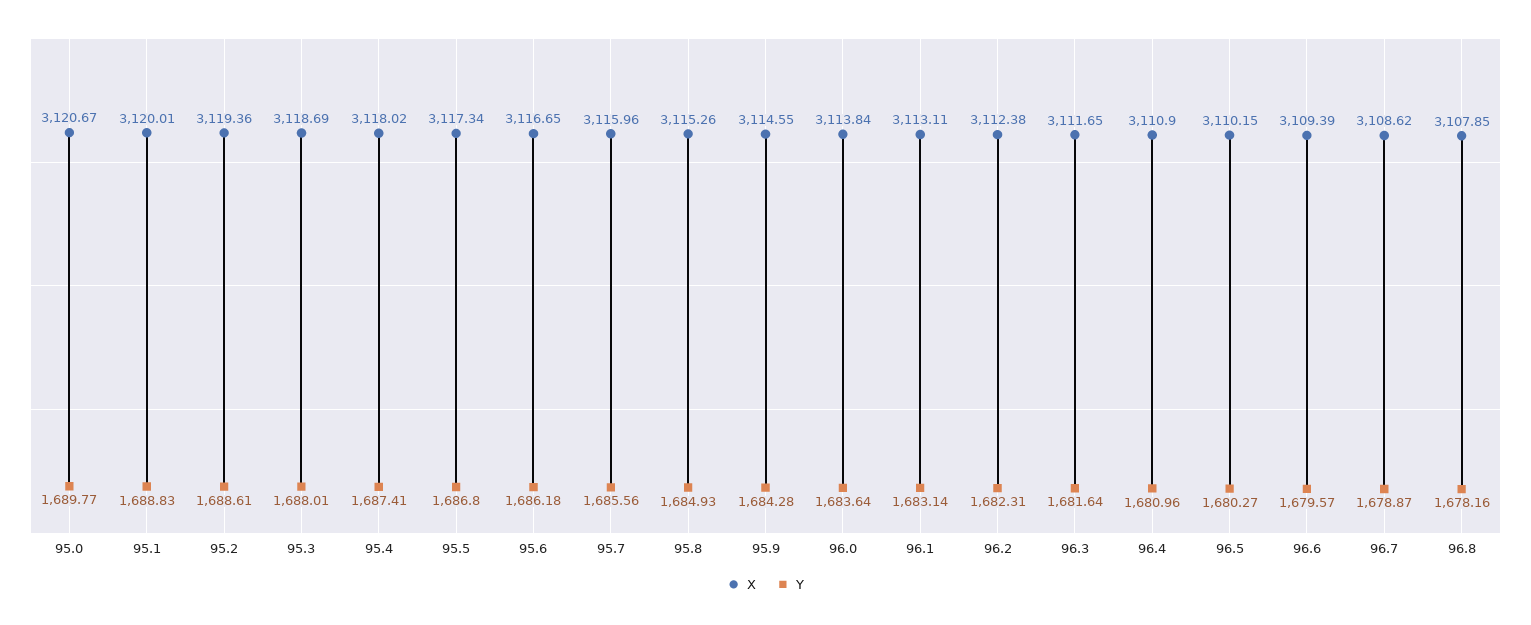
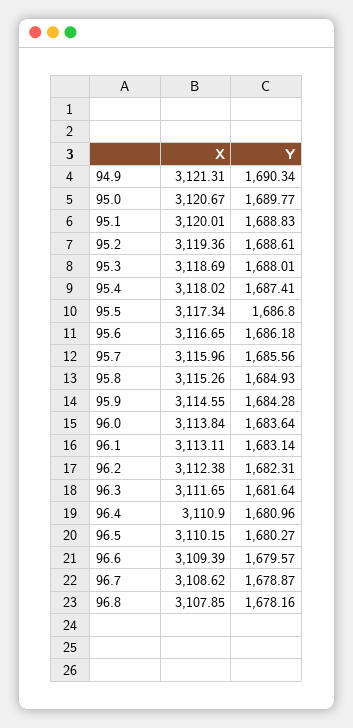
  {
    "X": {
      "95.0": 3120.67,
      "95.1": 3120.01,
      "95.2": 3119.36,
      "95.3": 3118.69,
      "95.4": 3118.02,
      "95.5": 3117.34,
      "95.6": 3116.65,
      "95.7": 3115.96,
      "95.8": 3115.26,
      "95.9": 3114.55,
      "96.0": 3113.84,
      "96.1": 3113.11,
      "96.2": 3112.38,
      "96.3": 3111.65,
      "96.4": 3110.9,
      "96.5": 3110.15,
      "96.6": 3109.39,
      "96.7": 3108.62,
-     "96.8": 3107.85
+     "96.8": 3107.85,
+     "94.9": 3121.31
    },
    "Y": {
      "95.0": 1689.77,
      "95.1": 1688.83,
      "95.2": 1688.61,
      "95.3": 1688.01,
      "95.4": 1687.41,
      "95.5": 1686.8,
      "95.6": 1686.18,
      "95.7": 1685.56,
      "95.8": 1684.93,
      "95.9": 1684.28,
      "96.0": 1683.64,
      "96.1": 1683.14,
      "96.2": 1682.31,
      "96.3": 1681.64,
      "96.4": 1680.96,
      "96.5": 1680.27,
      "96.6": 1679.57,
      "96.7": 1678.87,
-     "96.8": 1678.16
+     "96.8": 1678.16,
+     "94.9": 1690.34
    }
  }

